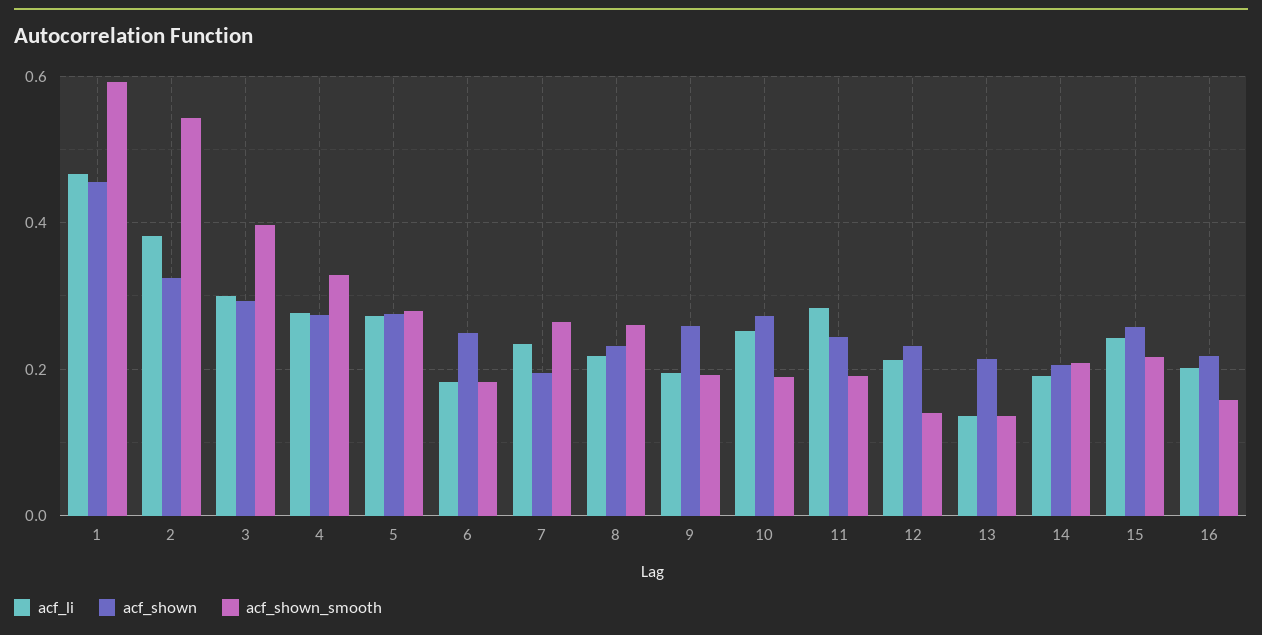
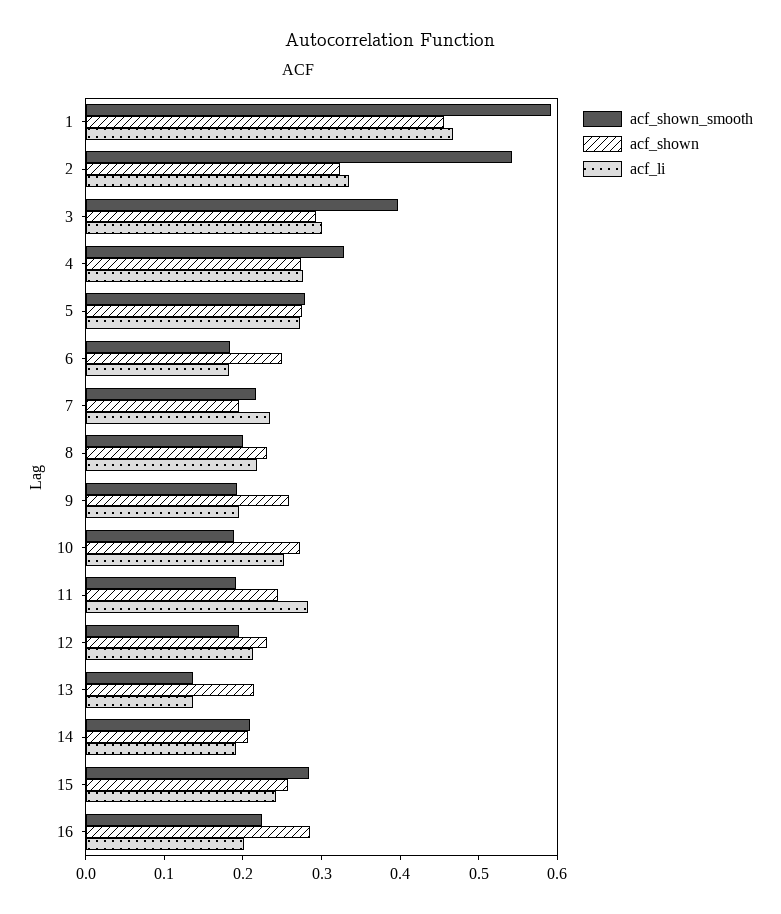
  {
    "acf_li": {
      "1": 0.46,
-     "2": 0.38,
+     "2": 0.34,
      "3": 0.3,
      "4": 0.28,
      "5": 0.28,
      "6": 0.18,
      "7": 0.24,
      "8": 0.22,
      "9": 0.2,
      "10": 0.26,
      "11": 0.28,
      "12": 0.22,
      "13": 0.14,
      "14": 0.2,
      "15": 0.24,
      "16": 0.2
    },
    "acf_shown": {
      "1": 0.46,
      "2": 0.32,
      "3": 0.3,
      "4": 0.28,
      "5": 0.28,
      "6": 0.26,
      "7": 0.2,
      "8": 0.24,
      "9": 0.26,
      "10": 0.28,
      "11": 0.24,
      "12": 0.24,
      "13": 0.22,
      "14": 0.2,
      "15": 0.26,
-     "16": 0.22
+     "16": 0.28
    },
    "acf_shown_smooth": {
      "1": 0.6,
      "2": 0.54,
      "3": 0.4,
      "4": 0.32,
      "5": 0.28,
      "6": 0.18,
-     "7": 0.26,
+     "7": 0.22,
-     "8": 0.26,
+     "8": 0.2,
      "9": 0.2,
      "10": 0.18,
      "11": 0.2,
-     "12": 0.14,
+     "12": 0.2,
      "13": 0.14,
      "14": 0.2,
-     "15": 0.22,
+     "15": 0.28,
-     "16": 0.16
+     "16": 0.22
    }
  }

